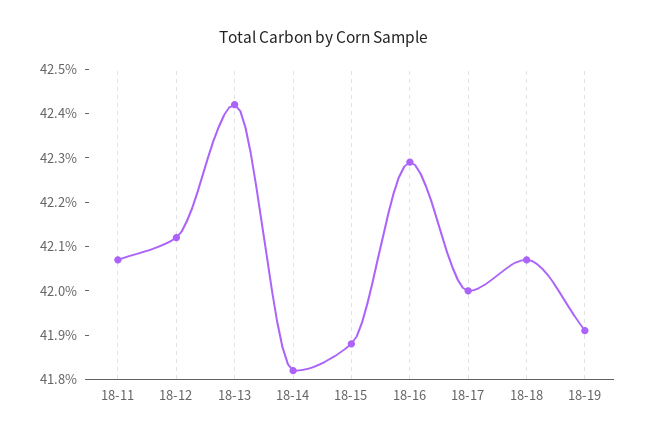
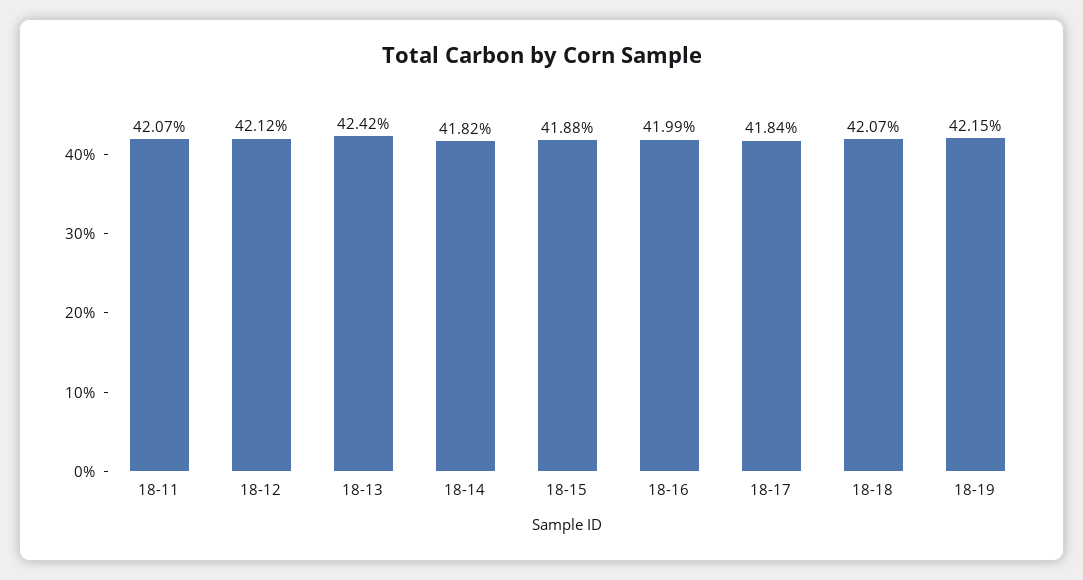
  {
    "18-11": 42.07,
    "18-12": 42.12,
    "18-13": 42.42,
    "18-14": 41.82,
    "18-15": 41.88,
-   "18-16": 42.3,
+   "18-16": 41.99,
-   "18-17": 42,
+   "18-17": 41.84,
    "18-18": 42.07,
-   "18-19": 41.9
+   "18-19": 42.15
  }

